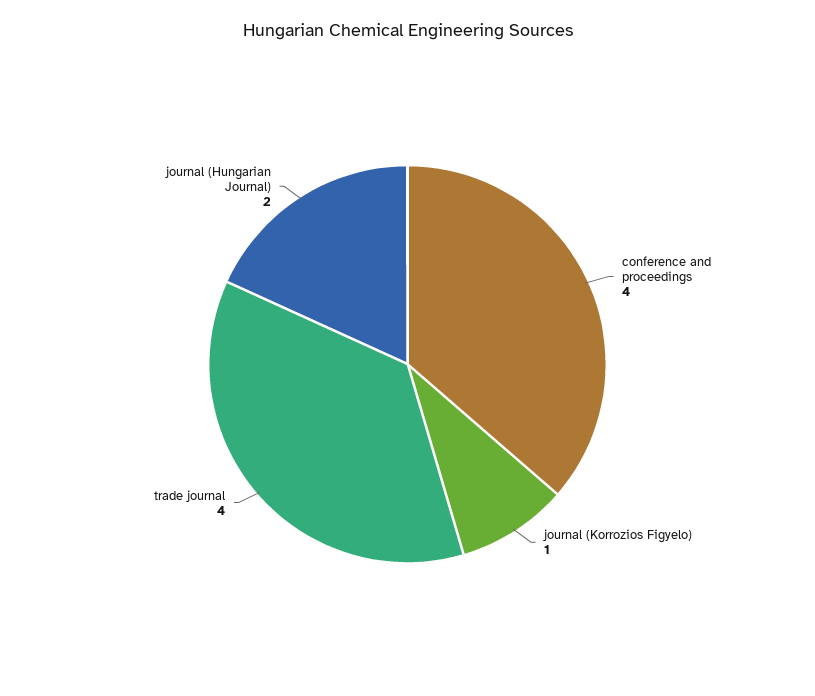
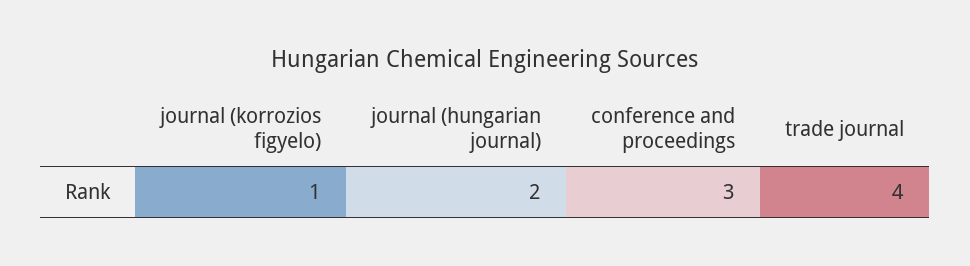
  {
-   "conference and proceedings": 4,
+   "conference and proceedings": 3,
    "journal (Korrozios Figyelo)": 1,
    "trade journal": 4,
    "journal (Hungarian Journal)": 2
  }

